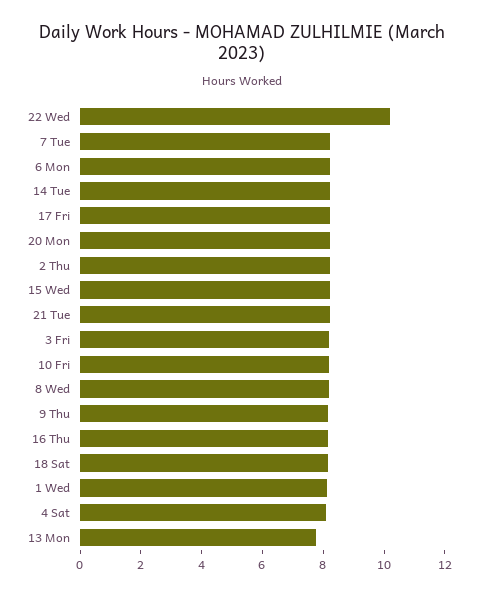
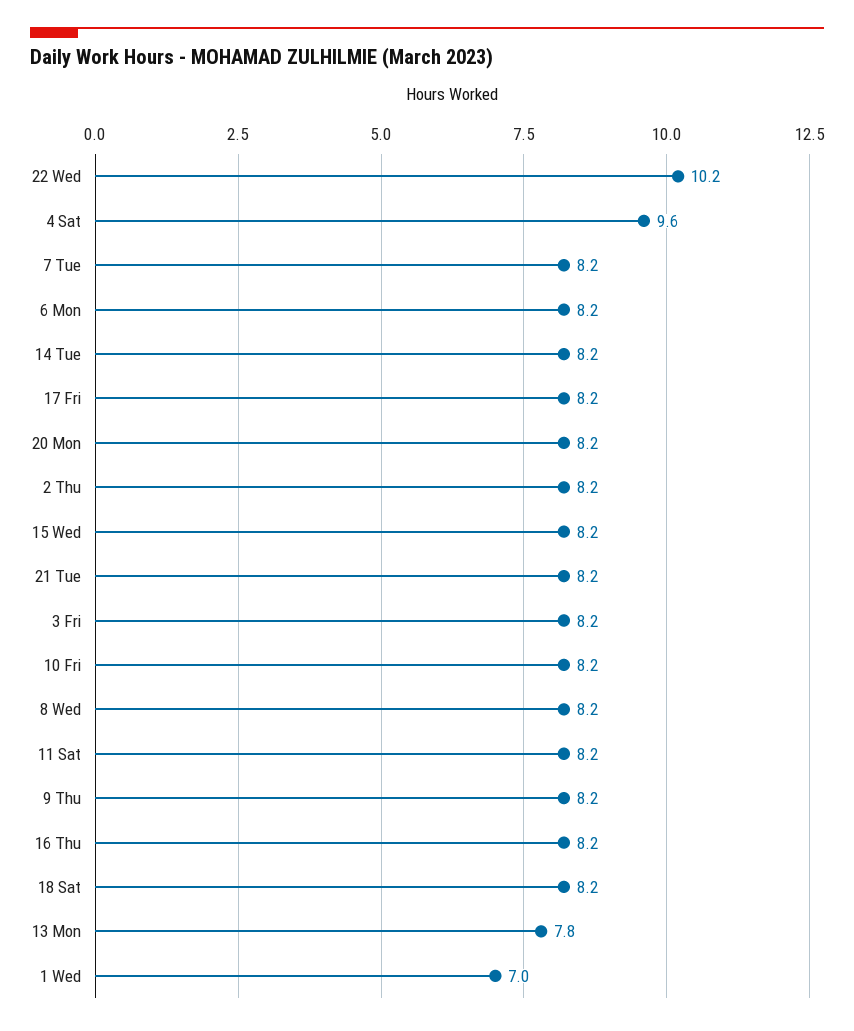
  {
    "22 Wed": 10.2,
    "7 Tue": 8.2,
    "6 Mon": 8.2,
    "14 Tue": 8.2,
    "17 Fri": 8.2,
    "20 Mon": 8.2,
    "2 Thu": 8.2,
    "15 Wed": 8.2,
    "21 Tue": 8.2,
    "3 Fri": 8.2,
    "10 Fri": 8.2,
    "8 Wed": 8.2,
    "9 Thu": 8.2,
    "16 Thu": 8.2,
    "18 Sat": 8.2,
-   "1 Wed": 8,
+   "1 Wed": 7,
-   "4 Sat": 8,
+   "4 Sat": 9.6,
-   "13 Mon": 7.8
+   "13 Mon": 7.8,
+   "11 Sat": 8.2
  }

